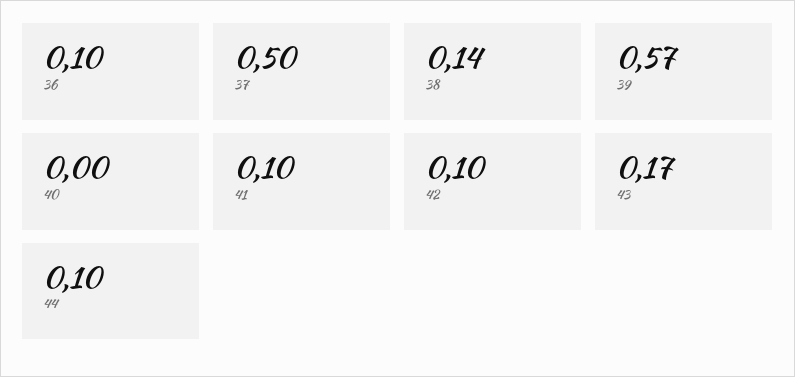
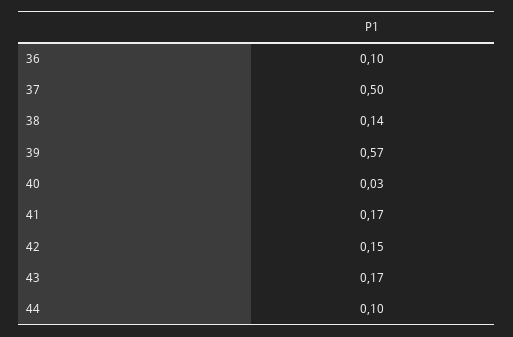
  {
    "36": 0.1,
    "37": 0.5,
    "38": 0.14,
    "39": 0.57,
-   "40": 0,
+   "40": 0.03,
-   "41": 0.1,
+   "41": 0.17,
-   "42": 0.1,
+   "42": 0.15,
    "43": 0.17,
    "44": 0.1
  }

